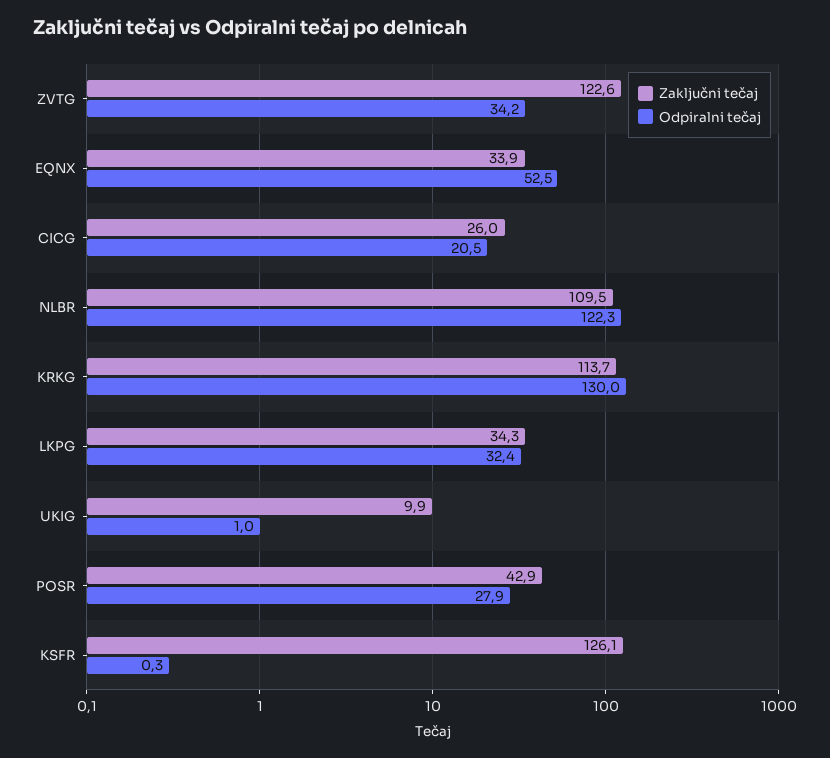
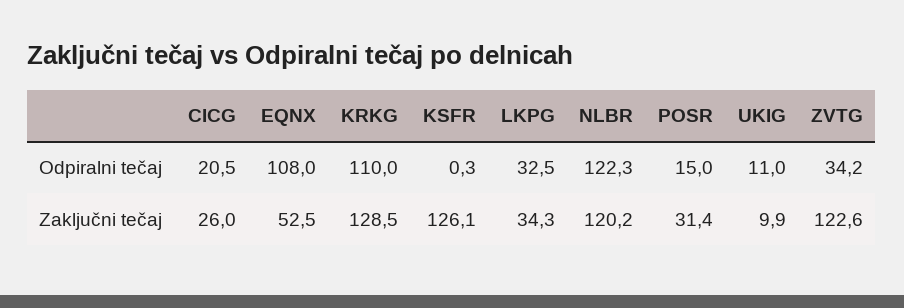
  {
    "Zaključni tečaj": {
      "ZVTG": 122.6,
-     "EQNX": 33.9,
+     "EQNX": 52.5,
      "CICG": 26,
-     "NLBR": 109.5,
+     "NLBR": 120.2,
-     "KRKG": 113.7,
+     "KRKG": 128.5,
      "LKPG": 34.3,
      "UKIG": 9.9,
-     "POSR": 42.9,
+     "POSR": 31.4,
      "KSFR": 126.1
    },
    "Odpiralni tečaj": {
      "ZVTG": 34.2,
-     "EQNX": 52.5,
+     "EQNX": 108,
      "CICG": 20.5,
      "NLBR": 122.3,
-     "KRKG": 130,
+     "KRKG": 110,
-     "LKPG": 32.4,
+     "LKPG": 32.5,
-     "UKIG": 1,
+     "UKIG": 11,
-     "POSR": 27.9,
+     "POSR": 15,
      "KSFR": 0.3
    }
  }

